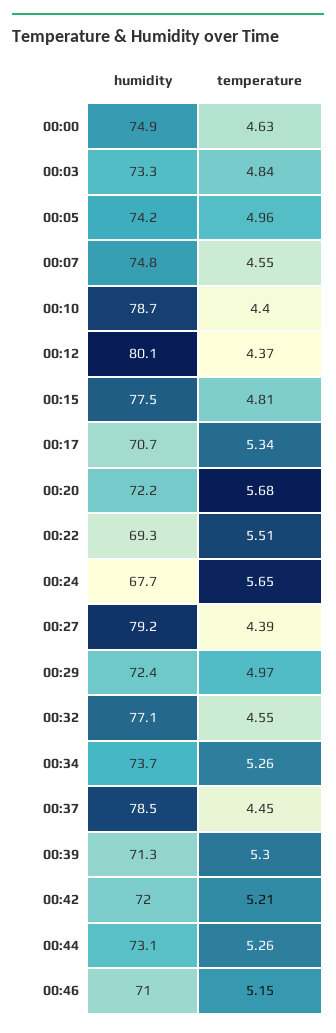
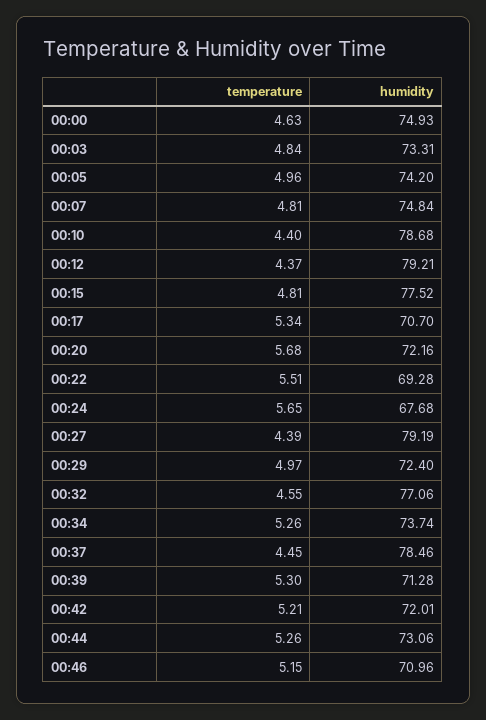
  {
    "humidity": {
      "00:00": 74.93,
      "00:03": 73.31,
      "00:05": 74.2,
      "00:07": 74.84,
      "00:10": 78.68,
-     "00:12": 80.1,
+     "00:12": 79.21,
      "00:15": 77.52,
      "00:17": 70.7,
      "00:20": 72.16,
      "00:22": 69.28,
      "00:24": 67.68,
      "00:27": 79.19,
      "00:29": 72.4,
      "00:32": 77.06,
      "00:34": 73.74,
      "00:37": 78.46,
      "00:39": 71.28,
      "00:42": 72.01,
      "00:44": 73.06,
      "00:46": 70.96
    },
    "temperature": {
      "00:00": 4.63,
      "00:03": 4.84,
      "00:05": 4.96,
-     "00:07": 4.55,
+     "00:07": 4.81,
      "00:10": 4.4,
      "00:12": 4.37,
      "00:15": 4.81,
      "00:17": 5.34,
      "00:20": 5.68,
      "00:22": 5.51,
      "00:24": 5.65,
      "00:27": 4.39,
      "00:29": 4.97,
      "00:32": 4.55,
      "00:34": 5.26,
      "00:37": 4.45,
      "00:39": 5.3,
      "00:42": 5.21,
      "00:44": 5.26,
      "00:46": 5.15
    }
  }

